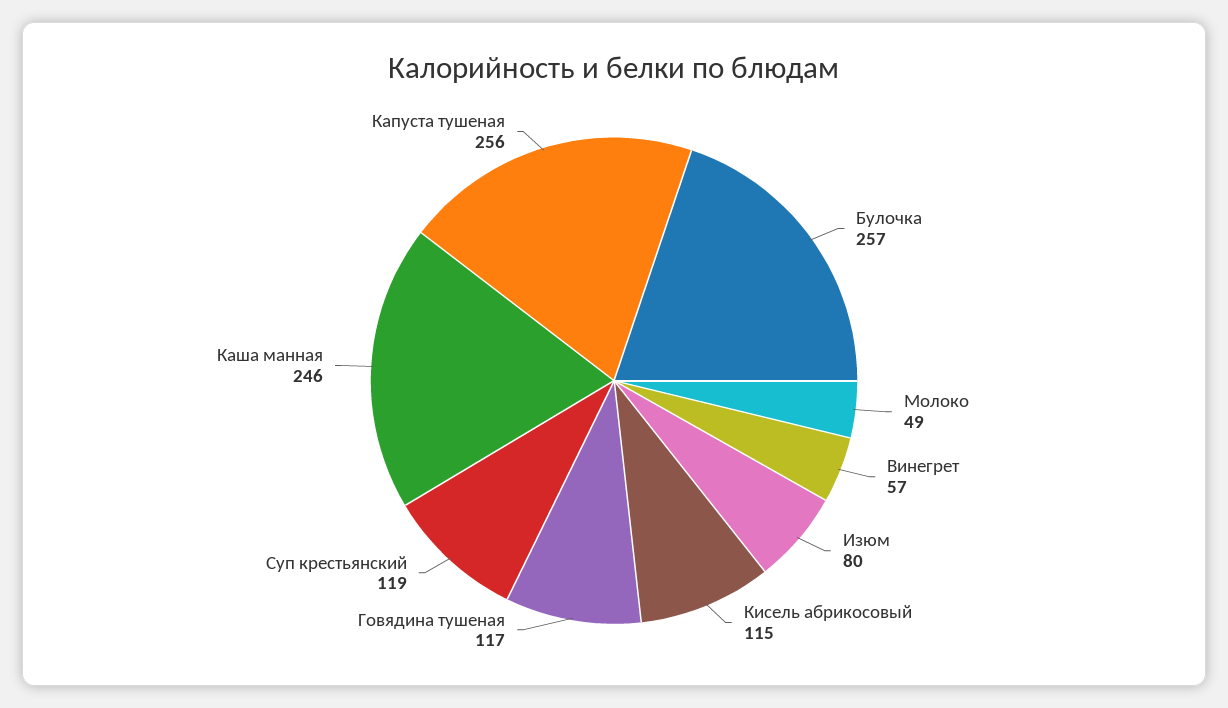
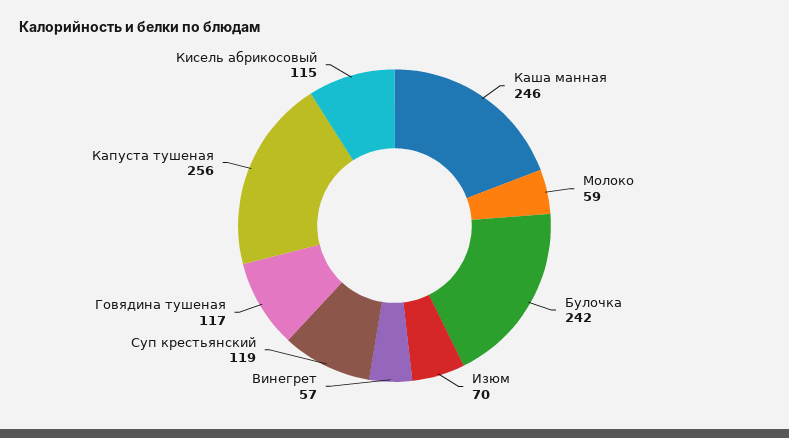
  {
-   "Булочка": 257,
+   "Булочка": 242,
-   "Молоко": 49,
+   "Молоко": 59,
    "Винегрет": 57,
-   "Изюм": 80,
+   "Изюм": 70,
    "Кисель абрикосовый": 115,
    "Говядина тушеная": 117,
    "Суп крестьянский": 119,
    "Каша манная": 246,
    "Капуста тушеная": 256
  }

